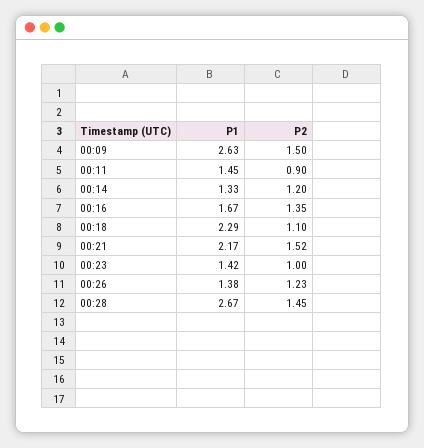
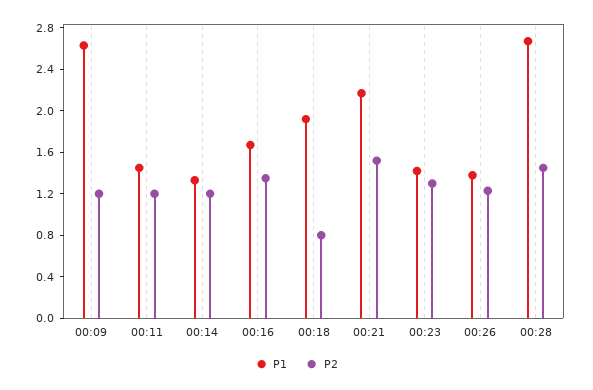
  {
    "P1": {
      "00:09": 2.63,
      "00:11": 1.45,
      "00:14": 1.33,
      "00:16": 1.67,
-     "00:18": 2.29,
+     "00:18": 1.9,
      "00:21": 2.17,
      "00:23": 1.42,
      "00:26": 1.38,
      "00:28": 2.67
    },
    "P2": {
-     "00:09": 1.5,
+     "00:09": 1.2,
-     "00:11": 0.9,
+     "00:11": 1.2,
      "00:14": 1.2,
      "00:16": 1.35,
-     "00:18": 1.1,
+     "00:18": 0.8,
      "00:21": 1.52,
-     "00:23": 1,
+     "00:23": 1.3,
      "00:26": 1.23,
      "00:28": 1.45
    }
  }

